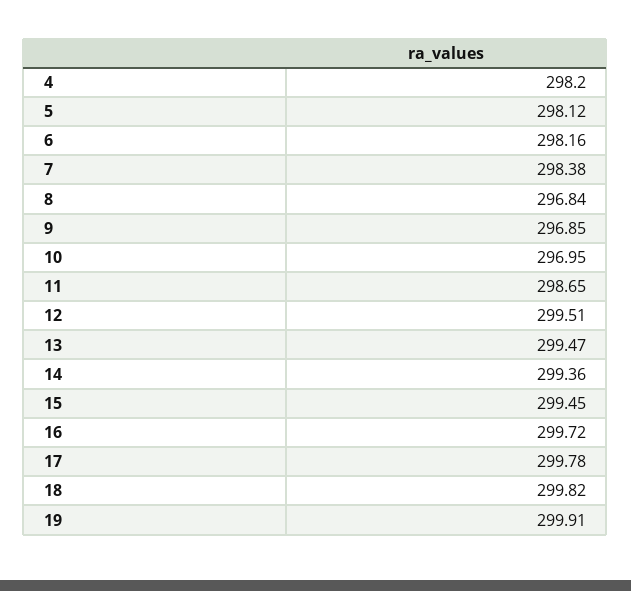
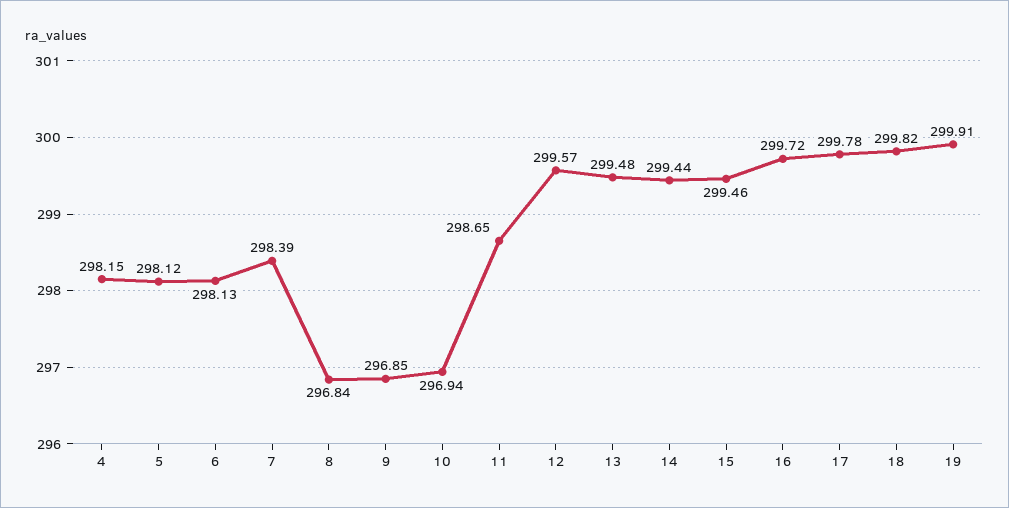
  {
-   "4": 298.2,
+   "4": 298.15,
    "5": 298.12,
-   "6": 298.16,
+   "6": 298.13,
-   "7": 298.38,
+   "7": 298.39,
    "8": 296.84,
    "9": 296.85,
-   "10": 296.95,
+   "10": 296.94,
    "11": 298.65,
-   "12": 299.51,
+   "12": 299.57,
-   "13": 299.47,
+   "13": 299.48,
-   "14": 299.36,
+   "14": 299.44,
-   "15": 299.45,
+   "15": 299.46,
    "16": 299.72,
    "17": 299.78,
    "18": 299.82,
    "19": 299.91
  }

